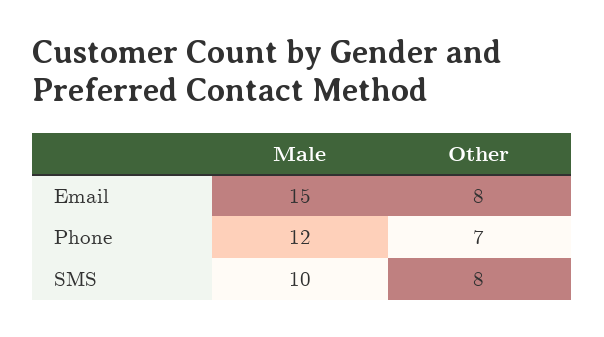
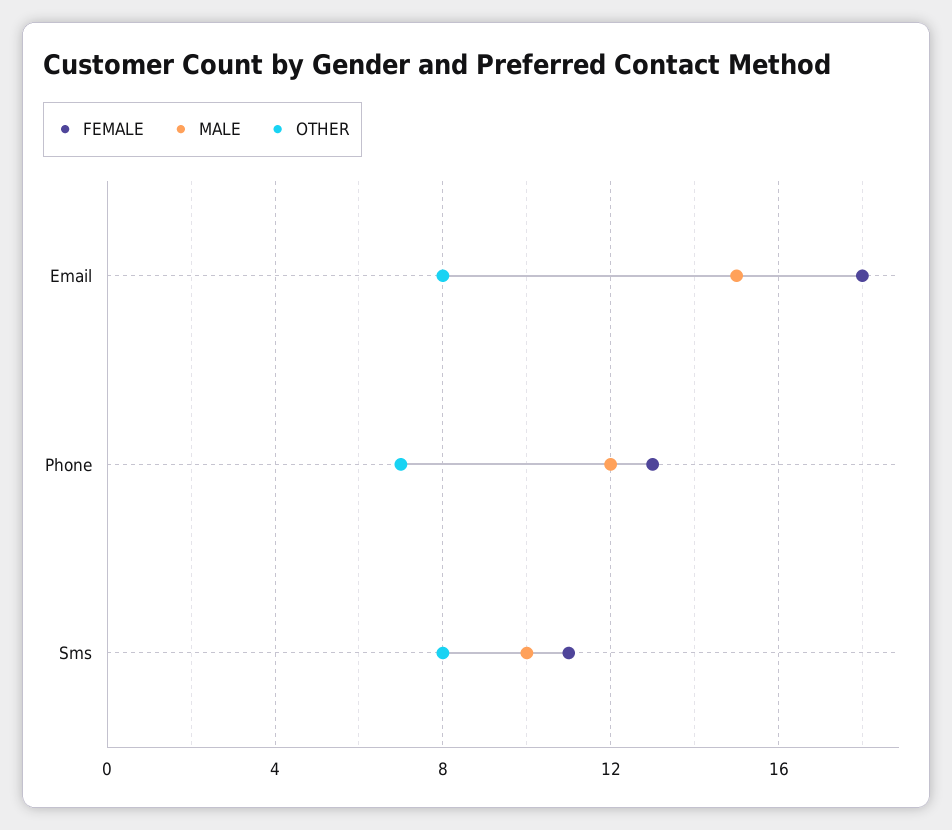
  {
    "Male": {
      "Email": 15,
      "Phone": 12,
      "SMS": 10
    },
    "Other": {
      "Email": 8,
      "Phone": 7,
      "SMS": 8
-   }
+   },
+   "FEMALE": {
+     "Email": 18,
+     "Phone": 13,
+     "SMS": 11
+   }
  }

